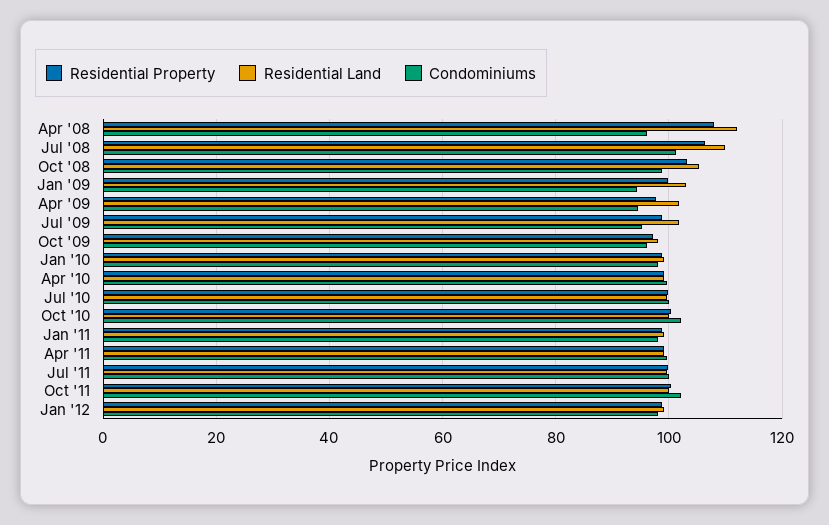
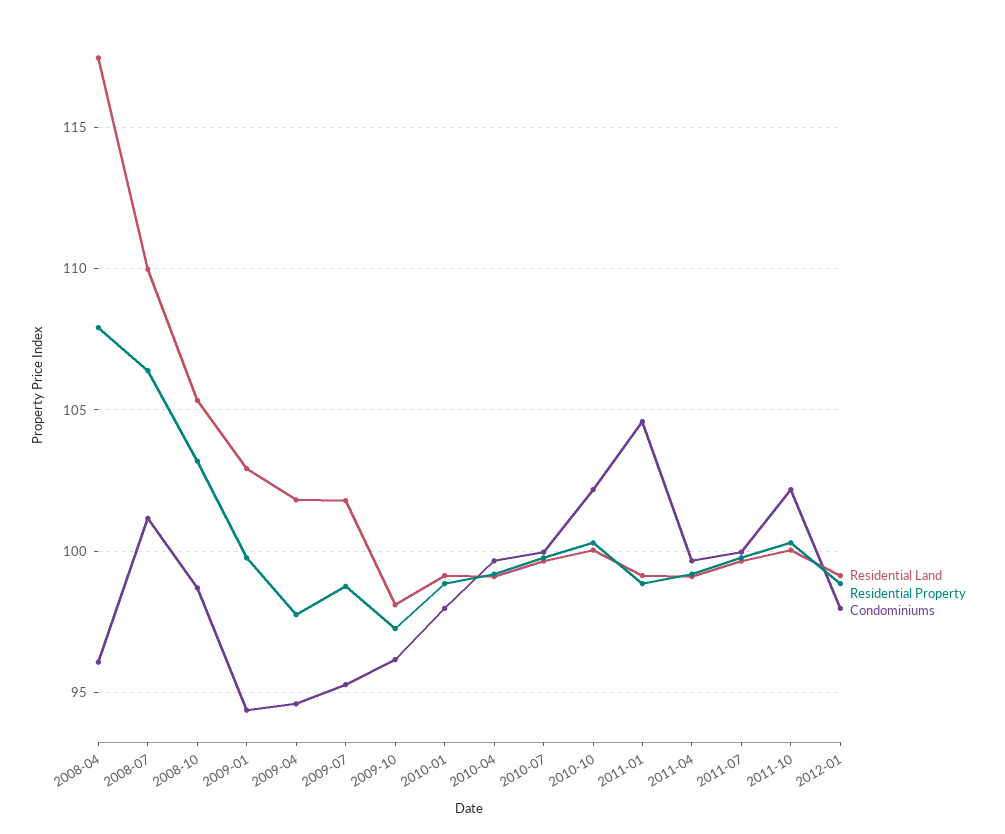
  {
    "Residential Property": {
      "Apr '08": 108,
      "Jul '08": 106.5,
      "Oct '08": 103,
      "Jan '09": 100,
      "Apr '09": 98,
      "Jul '09": 99,
      "Oct '09": 97.5,
      "Jan '10": 99,
      "Apr '10": 99,
      "Jul '10": 100,
      "Oct '10": 100.5,
      "Jan '11": 99,
      "Apr '11": 99,
      "Jul '11": 100,
      "Oct '11": 100.5,
      "Jan '12": 99
    },
    "Residential Land": {
-     "Apr '08": 112,
+     "Apr '08": 117.5,
      "Jul '08": 110,
      "Oct '08": 105.5,
      "Jan '09": 103,
      "Apr '09": 102,
      "Jul '09": 102,
      "Oct '09": 98,
      "Jan '10": 99,
      "Apr '10": 99,
      "Jul '10": 99.5,
      "Oct '10": 100,
      "Jan '11": 99,
      "Apr '11": 99,
      "Jul '11": 99.5,
      "Oct '11": 100,
      "Jan '12": 99
    },
    "Condominiums": {
      "Apr '08": 96,
      "Jul '08": 101,
      "Oct '08": 98.5,
      "Jan '09": 94.5,
      "Apr '09": 94.5,
      "Jul '09": 95.5,
      "Oct '09": 96,
      "Jan '10": 98,
      "Apr '10": 99.5,
      "Jul '10": 100,
      "Oct '10": 102,
-     "Jan '11": 98,
+     "Jan '11": 104.5,
      "Apr '11": 99.5,
      "Jul '11": 100,
      "Oct '11": 102,
      "Jan '12": 98
    }
  }

